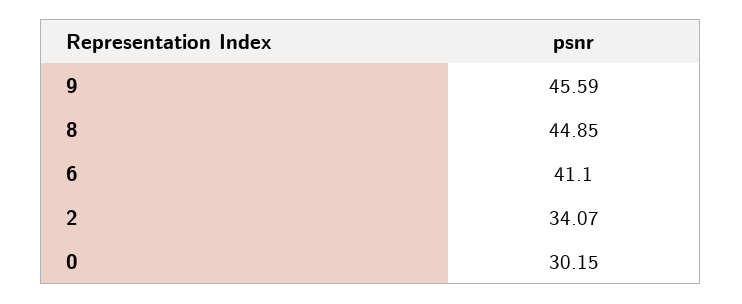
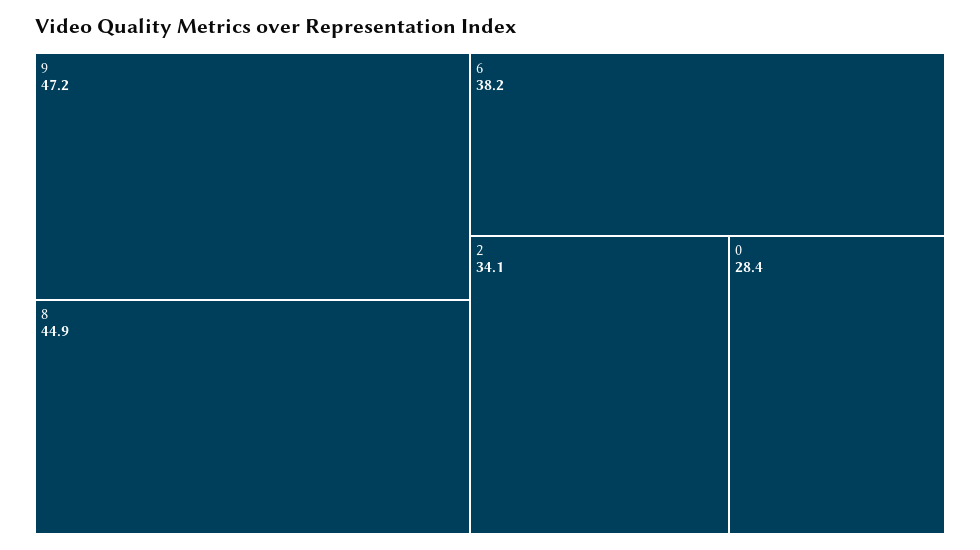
  {
-   "9": 45.59,
+   "9": 47.2,
    "8": 44.85,
-   "6": 41.1,
+   "6": 38.2,
    "2": 34.07,
-   "0": 30.15
+   "0": 28.4
  }

